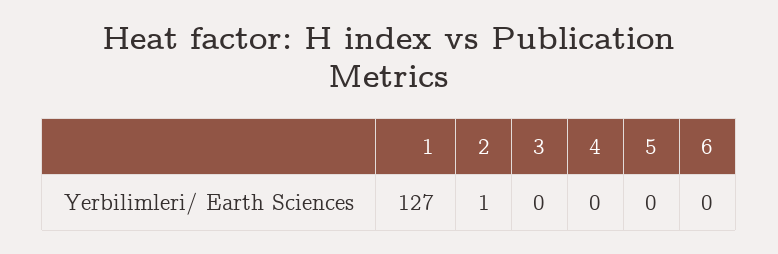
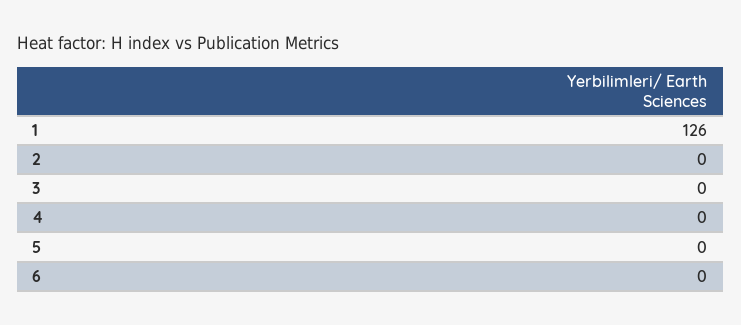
  {
-   "1": 127,
+   "1": 126,
-   "2": 1,
+   "2": 0,
    "3": 0,
    "4": 0,
    "5": 0,
    "6": 0
  }

